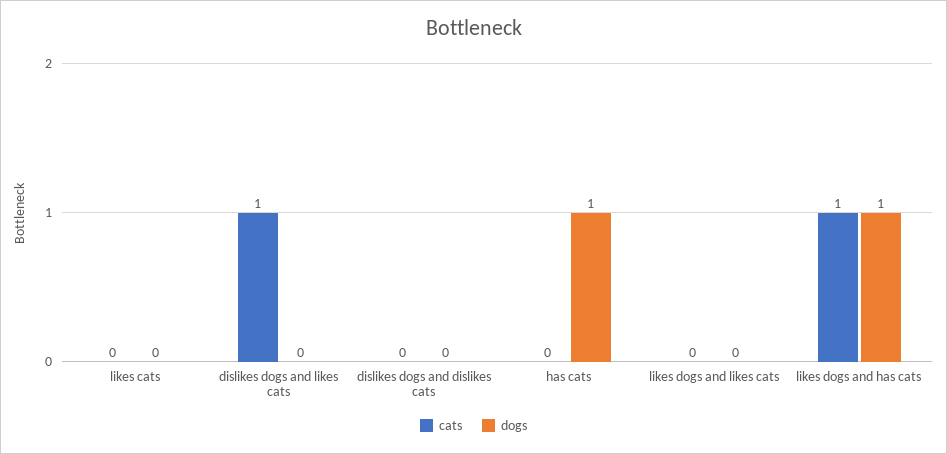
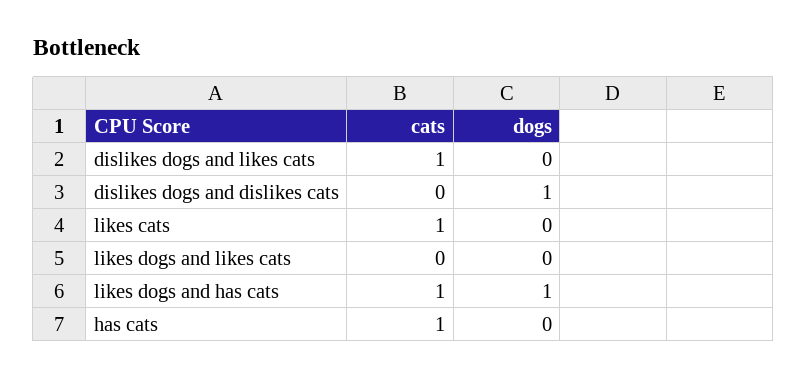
  {
    "cats": {
-     "likes cats": 0,
+     "likes cats": 1,
      "dislikes dogs and likes cats": 1,
      "dislikes dogs and dislikes cats": 0,
-     "has cats": 0,
+     "has cats": 1,
      "likes dogs and likes cats": 0,
      "likes dogs and has cats": 1
    },
    "dogs": {
      "likes cats": 0,
      "dislikes dogs and likes cats": 0,
-     "dislikes dogs and dislikes cats": 0,
+     "dislikes dogs and dislikes cats": 1,
-     "has cats": 1,
+     "has cats": 0,
      "likes dogs and likes cats": 0,
      "likes dogs and has cats": 1
    }
  }

